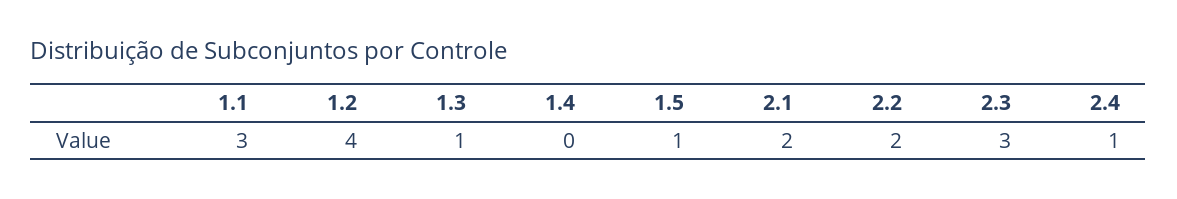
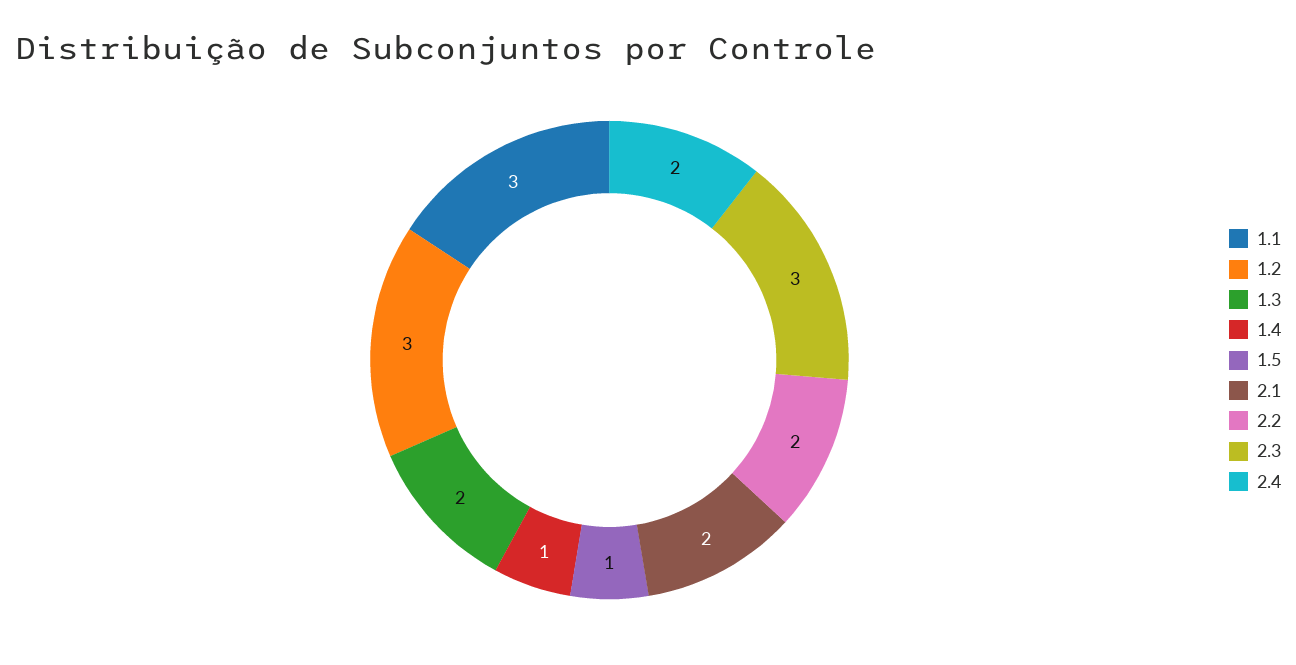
  {
    "1.1": 3,
-   "1.2": 4,
+   "1.2": 3,
-   "1.3": 1,
+   "1.3": 2,
-   "1.4": 0,
+   "1.4": 1,
    "1.5": 1,
    "2.1": 2,
    "2.2": 2,
    "2.3": 3,
-   "2.4": 1
+   "2.4": 2
  }

